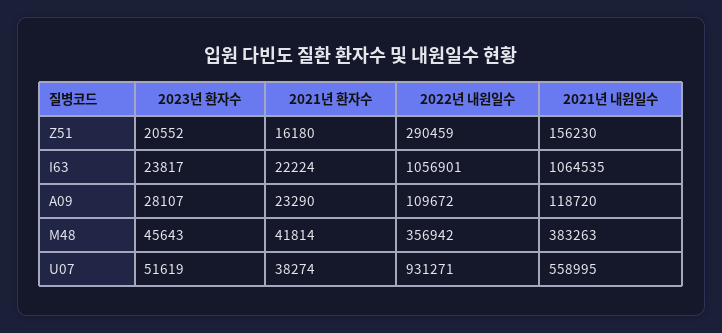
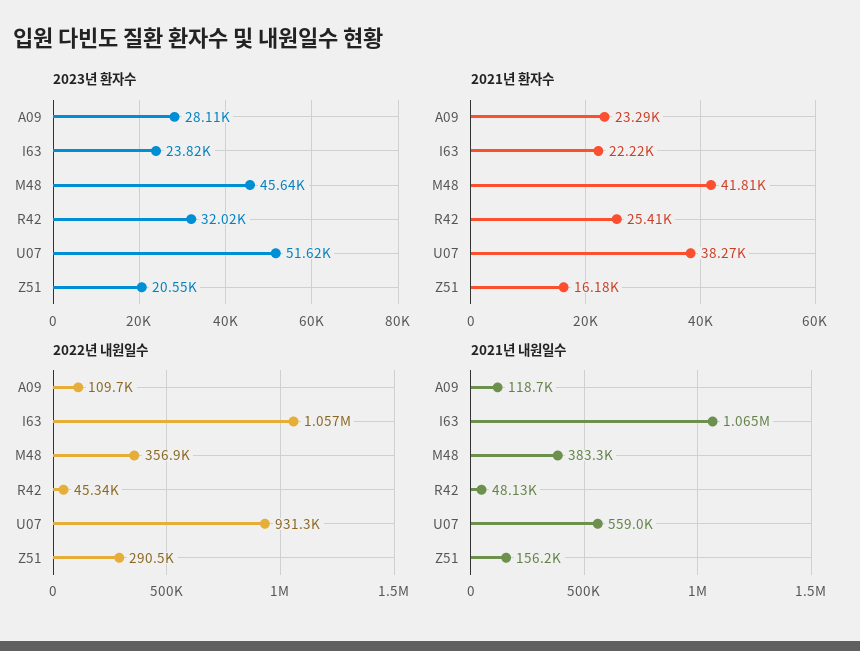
  {
    "2023년 환자수": {
      "Z51": 20552,
      "I63": 23817,
      "A09": 28107,
      "M48": 45643,
-     "U07": 51619
+     "U07": 51619,
+     "R42": 32020
    },
    "2021년 환자수": {
      "Z51": 16180,
      "I63": 22224,
      "A09": 23290,
      "M48": 41814,
-     "U07": 38274
+     "U07": 38274,
+     "R42": 25410
    },
    "2022년 내원일수": {
      "Z51": 290459,
      "I63": 1056901,
      "A09": 109672,
      "M48": 356942,
-     "U07": 931271
+     "U07": 931271,
+     "R42": 45340
    },
    "2021년 내원일수": {
      "Z51": 156230,
      "I63": 1064535,
      "A09": 118720,
      "M48": 383263,
-     "U07": 558995
+     "U07": 558995,
+     "R42": 48130
    }
  }

